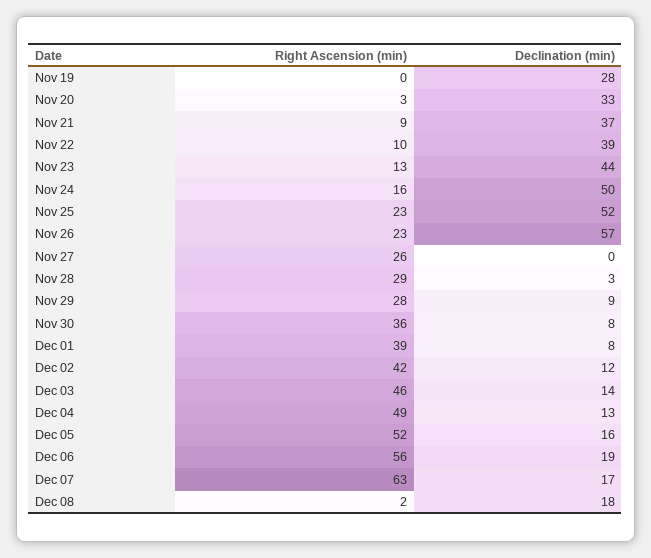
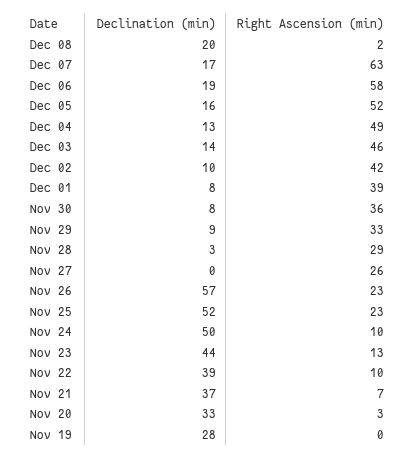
  {
    "Right Ascension (min)": {
      "Nov 19": 0,
      "Nov 20": 3,
-     "Nov 21": 9,
+     "Nov 21": 7,
      "Nov 22": 10,
      "Nov 23": 13,
-     "Nov 24": 16,
+     "Nov 24": 10,
      "Nov 25": 23,
      "Nov 26": 23,
      "Nov 27": 26,
      "Nov 28": 29,
-     "Nov 29": 28,
+     "Nov 29": 33,
      "Nov 30": 36,
      "Dec 01": 39,
      "Dec 02": 42,
      "Dec 03": 46,
      "Dec 04": 49,
      "Dec 05": 52,
-     "Dec 06": 56,
+     "Dec 06": 58,
      "Dec 07": 63,
      "Dec 08": 2
    },
    "Declination (min)": {
      "Nov 19": 28,
      "Nov 20": 33,
      "Nov 21": 37,
      "Nov 22": 39,
      "Nov 23": 44,
      "Nov 24": 50,
      "Nov 25": 52,
      "Nov 26": 57,
      "Nov 27": 0,
      "Nov 28": 3,
      "Nov 29": 9,
      "Nov 30": 8,
      "Dec 01": 8,
-     "Dec 02": 12,
+     "Dec 02": 10,
      "Dec 03": 14,
      "Dec 04": 13,
      "Dec 05": 16,
      "Dec 06": 19,
      "Dec 07": 17,
-     "Dec 08": 18
+     "Dec 08": 20
    }
  }

